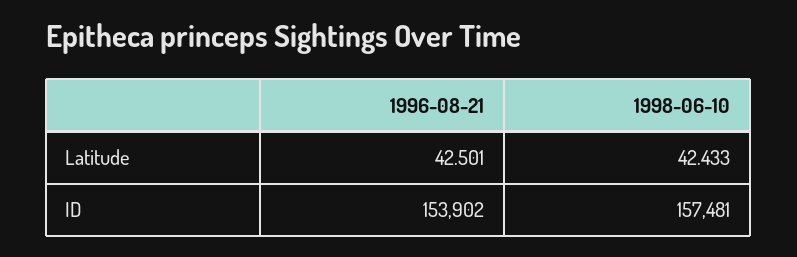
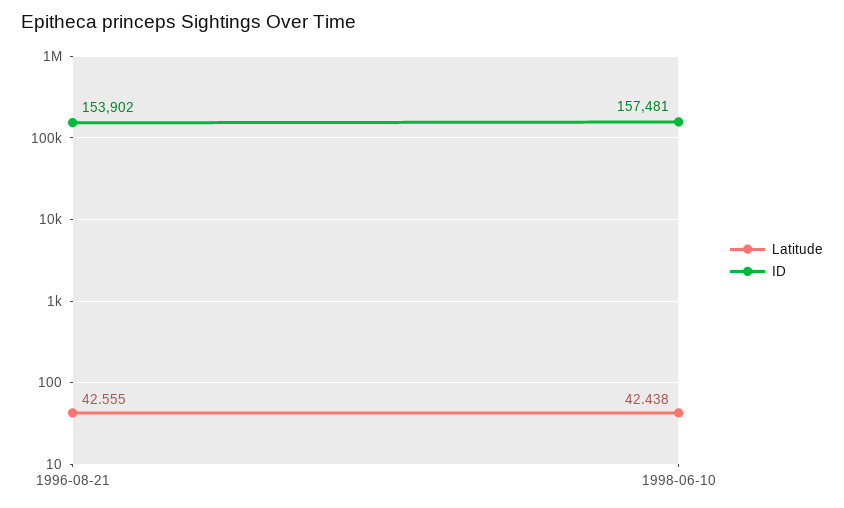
  {
    "Latitude": {
-     "1996-08-21": 42.501,
+     "1996-08-21": 42.555,
-     "1998-06-10": 42.433
+     "1998-06-10": 42.438
    },
    "ID": {
      "1996-08-21": 153902,
      "1998-06-10": 157481
    }
  }

